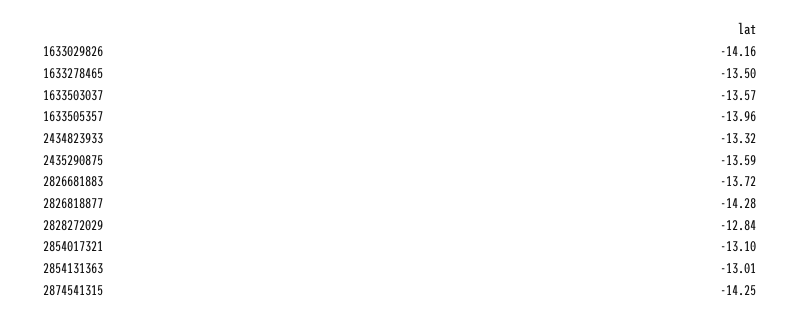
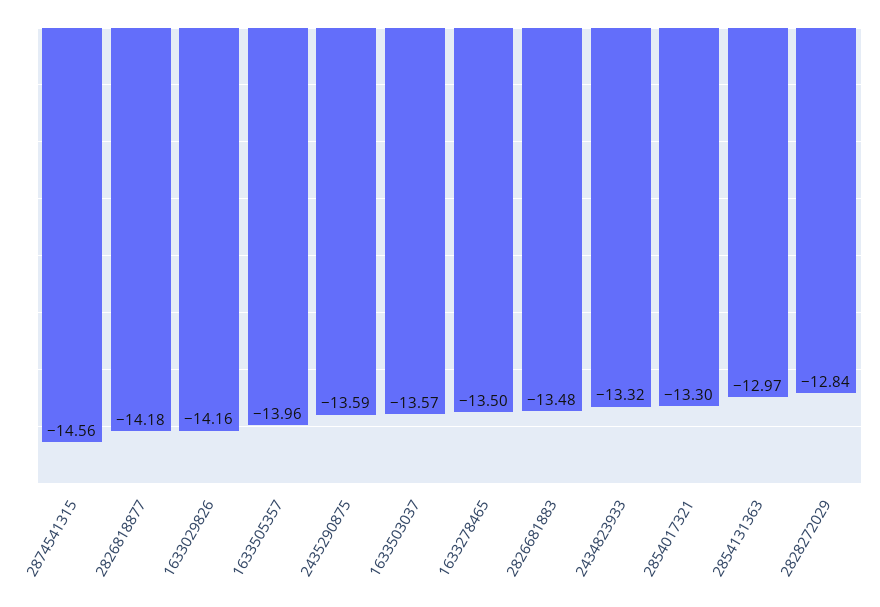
  {
    "1633029826": -14.16,
    "1633278465": -13.5,
    "1633503037": -13.57,
    "1633505357": -13.96,
    "2434823933": -13.32,
    "2435290875": -13.59,
-   "2826681883": -13.72,
+   "2826681883": -13.48,
-   "2826818877": -14.28,
+   "2826818877": -14.18,
    "2828272029": -12.84,
-   "2854017321": -13.1,
+   "2854017321": -13.3,
-   "2854131363": -13.01,
+   "2854131363": -12.97,
-   "2874541315": -14.25
+   "2874541315": -14.56
  }

